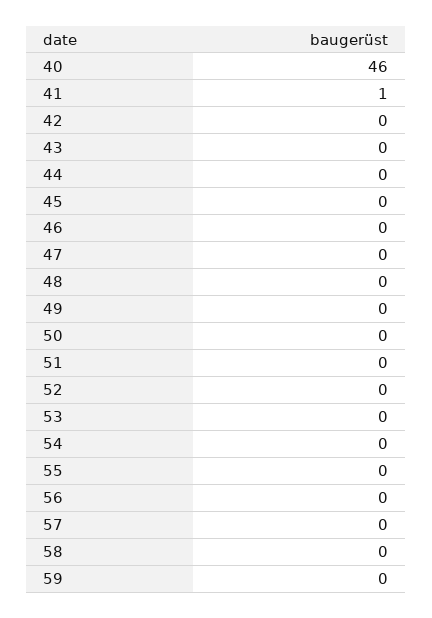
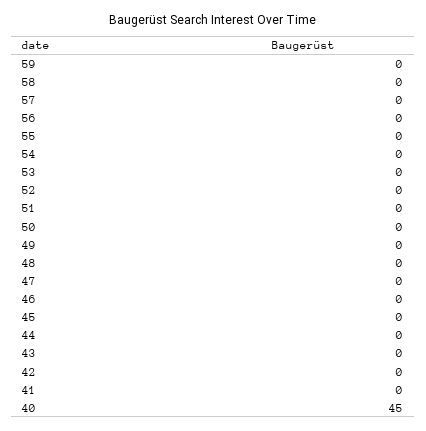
  {
-   "40": 46,
+   "40": 45,
-   "41": 1,
+   "41": 0,
    "42": 0,
    "43": 0,
    "44": 0,
    "45": 0,
    "46": 0,
    "47": 0,
    "48": 0,
    "49": 0,
    "50": 0,
    "51": 0,
    "52": 0,
    "53": 0,
    "54": 0,
    "55": 0,
    "56": 0,
    "57": 0,
    "58": 0,
    "59": 0
  }

